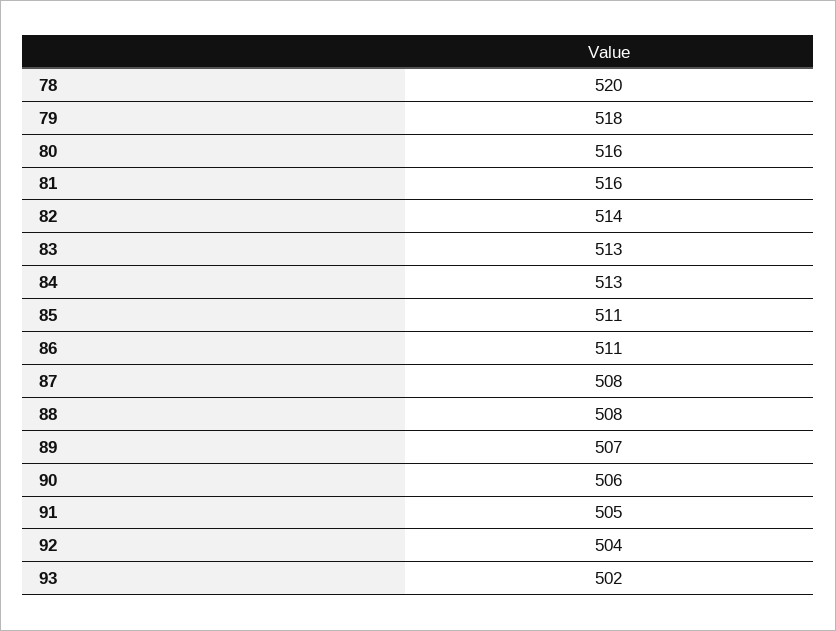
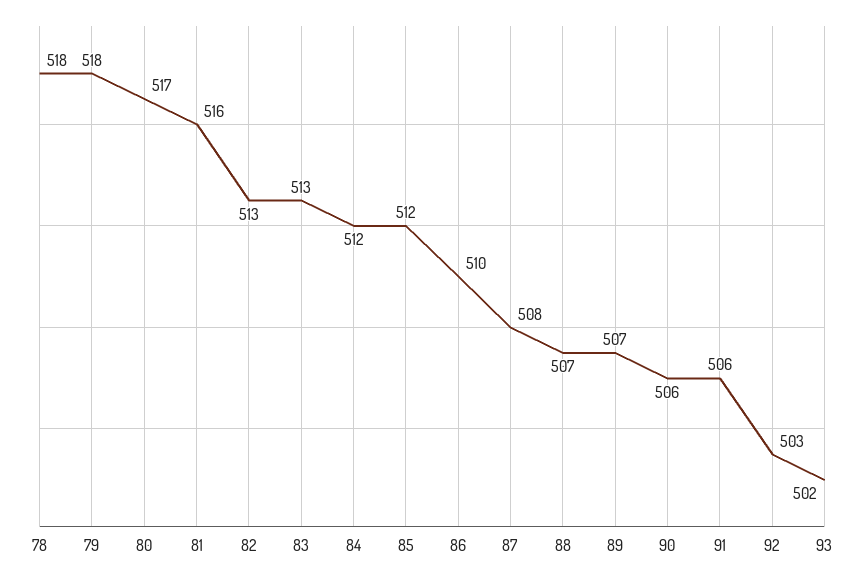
  {
-   "78": 520,
+   "78": 518,
    "79": 518,
-   "80": 516,
+   "80": 517,
    "81": 516,
-   "82": 514,
+   "82": 513,
    "83": 513,
-   "84": 513,
+   "84": 512,
-   "85": 511,
+   "85": 512,
-   "86": 511,
+   "86": 510,
    "87": 508,
-   "88": 508,
+   "88": 507,
    "89": 507,
    "90": 506,
-   "91": 505,
+   "91": 506,
-   "92": 504,
+   "92": 503,
    "93": 502
  }

